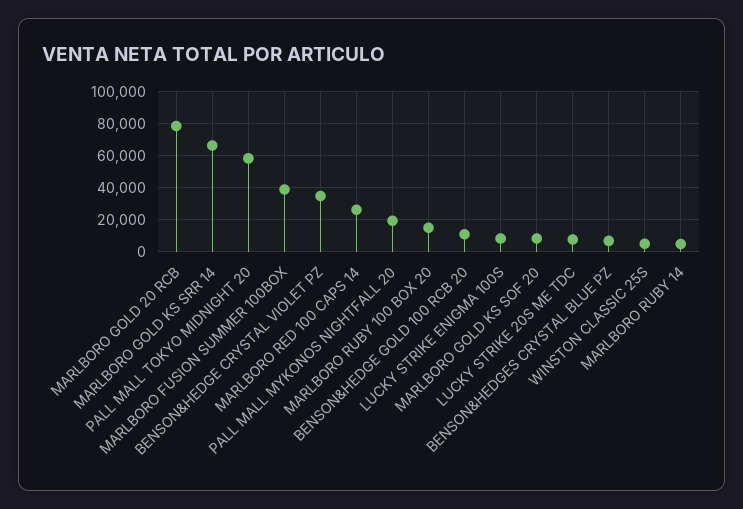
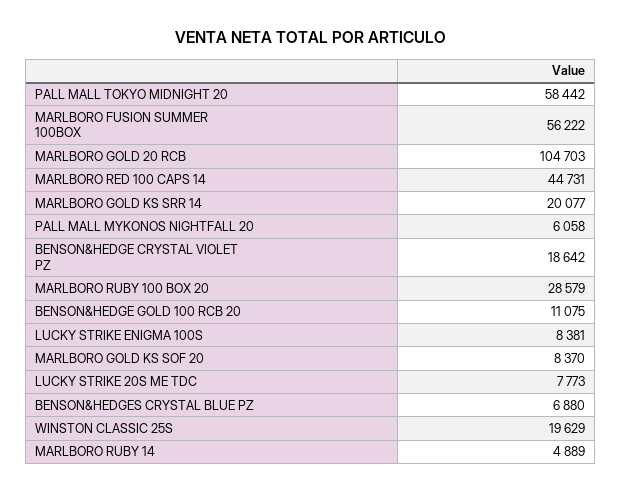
  {
-   "MARLBORO GOLD 20 RCB": 80000,
+   "MARLBORO GOLD 20 RCB": 104703,
-   "MARLBORO GOLD KS SRR 14": 65000,
+   "MARLBORO GOLD KS SRR 14": 20077,
    "PALL MALL TOKYO MIDNIGHT 20": 58442,
-   "MARLBORO FUSION SUMMER 100BOX": 40000,
+   "MARLBORO FUSION SUMMER 100BOX": 56222,
-   "BENSON&HEDGE CRYSTAL VIOLET PZ": 35000,
+   "BENSON&HEDGE CRYSTAL VIOLET PZ": 18642,
-   "MARLBORO RED 100 CAPS 14": 25000,
+   "MARLBORO RED 100 CAPS 14": 44731,
-   "PALL MALL MYKONOS NIGHTFALL 20": 20000,
+   "PALL MALL MYKONOS NIGHTFALL 20": 6058,
-   "MARLBORO RUBY 100 BOX 20": 15000,
+   "MARLBORO RUBY 100 BOX 20": 28579,
    "BENSON&HEDGE GOLD 100 RCB 20": 11075,
    "LUCKY STRIKE ENIGMA 100S": 8381,
    "MARLBORO GOLD KS SOF 20": 8370,
    "LUCKY STRIKE 20S ME TDC": 7773,
    "BENSON&HEDGES CRYSTAL BLUE PZ": 6880,
-   "WINSTON CLASSIC 25S": 5000,
+   "WINSTON CLASSIC 25S": 19629,
    "MARLBORO RUBY 14": 4889
  }

